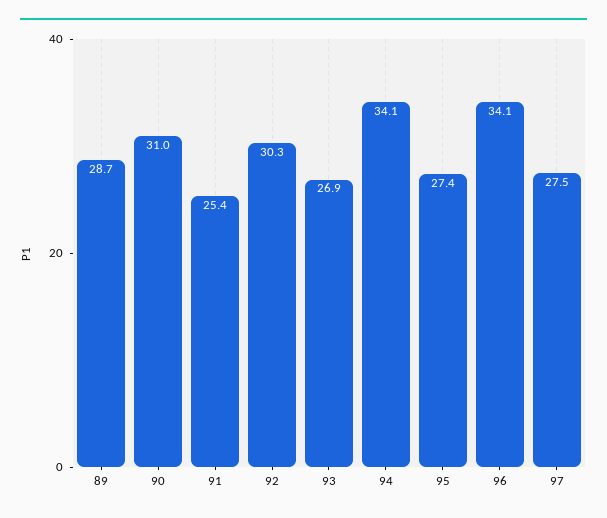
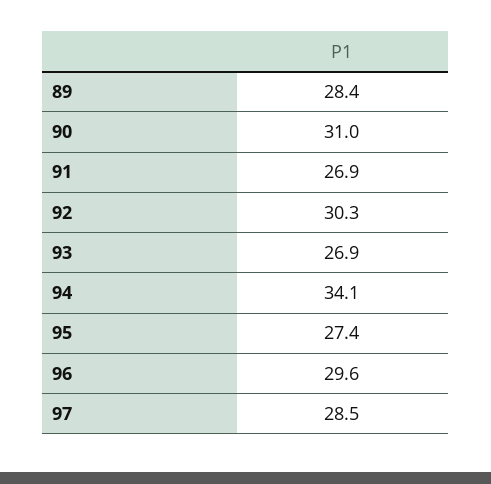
  {
-   "89": 28.7,
+   "89": 28.4,
    "90": 31,
-   "91": 25.4,
+   "91": 26.9,
    "92": 30.3,
    "93": 26.9,
    "94": 34.1,
    "95": 27.4,
-   "96": 34.1,
+   "96": 29.6,
-   "97": 27.5
+   "97": 28.5
  }

